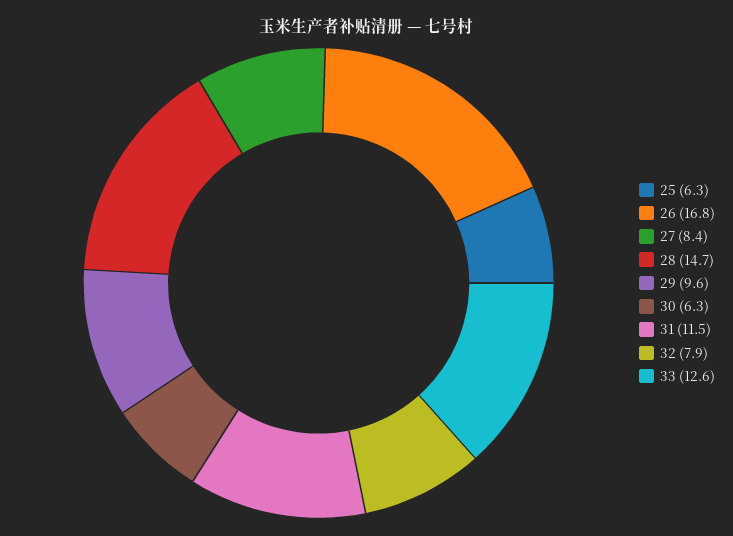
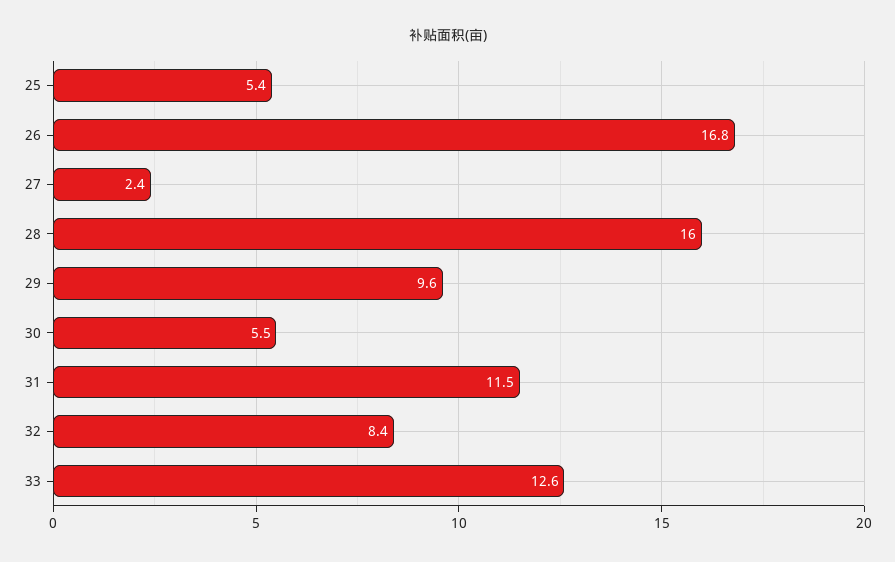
  {
-   "25": 6.3,
+   "25": 5.4,
    "26": 16.8,
-   "27": 8.4,
+   "27": 2.4,
-   "28": 14.7,
+   "28": 16,
    "29": 9.6,
-   "30": 6.3,
+   "30": 5.5,
    "31": 11.5,
-   "32": 7.9,
+   "32": 8.4,
    "33": 12.6
  }

